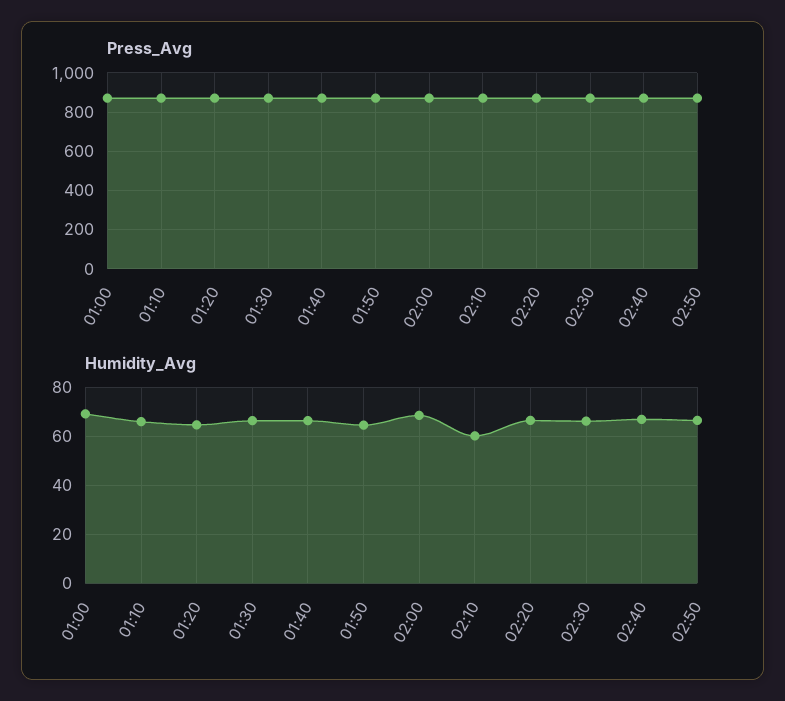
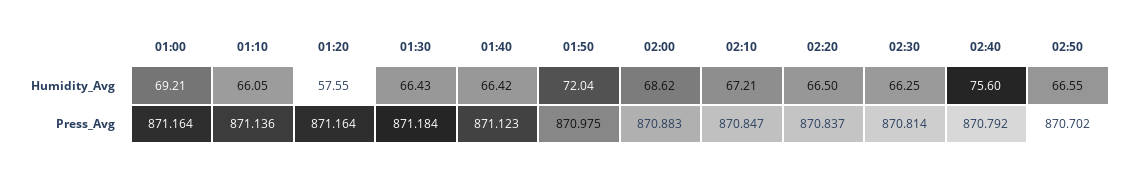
  {
    "Press_Avg": {
      "01:00": 871.164,
      "01:10": 871.136,
      "01:20": 871.164,
      "01:30": 871.184,
      "01:40": 871.123,
      "01:50": 870.975,
      "02:00": 870.883,
      "02:10": 870.847,
      "02:20": 870.837,
      "02:30": 870.814,
      "02:40": 870.792,
      "02:50": 870.702
    },
    "Humidity_Avg": {
      "01:00": 69.21,
      "01:10": 66.05,
-     "01:20": 65,
+     "01:20": 57.55,
      "01:30": 66.43,
      "01:40": 66.42,
-     "01:50": 65,
+     "01:50": 72.04,
      "02:00": 68.62,
-     "02:10": 60,
+     "02:10": 67.21,
      "02:20": 66.5,
      "02:30": 66.25,
-     "02:40": 67.5,
+     "02:40": 75.6,
      "02:50": 66.55
    }
  }

